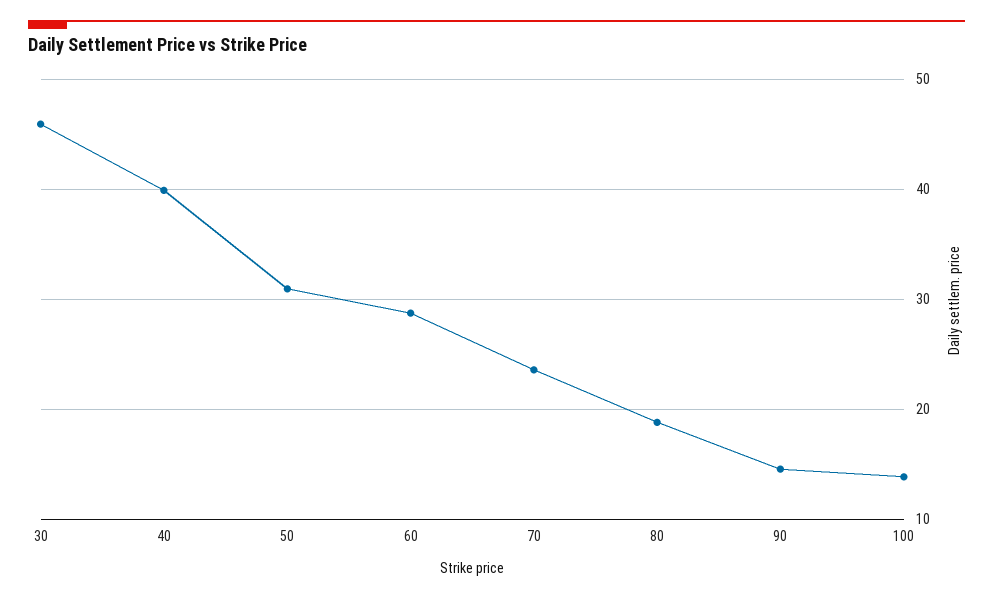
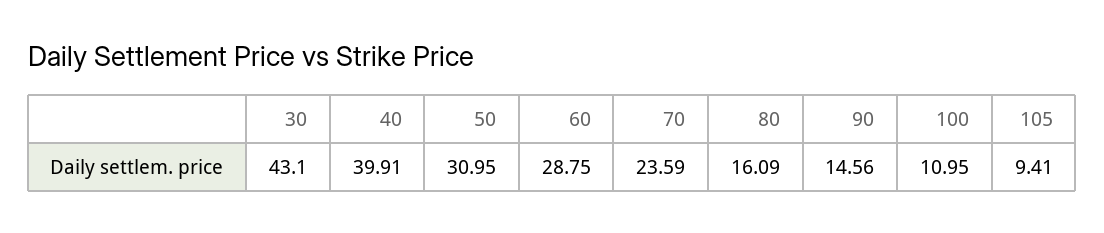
  {
-   "30": 46,
+   "30": 43.1,
    "40": 39.91,
    "50": 30.95,
    "60": 28.75,
    "70": 23.59,
-   "80": 19,
+   "80": 16.09,
    "90": 14.56,
-   "100": 14
+   "100": 10.95,
+   "105": 9.41
  }

